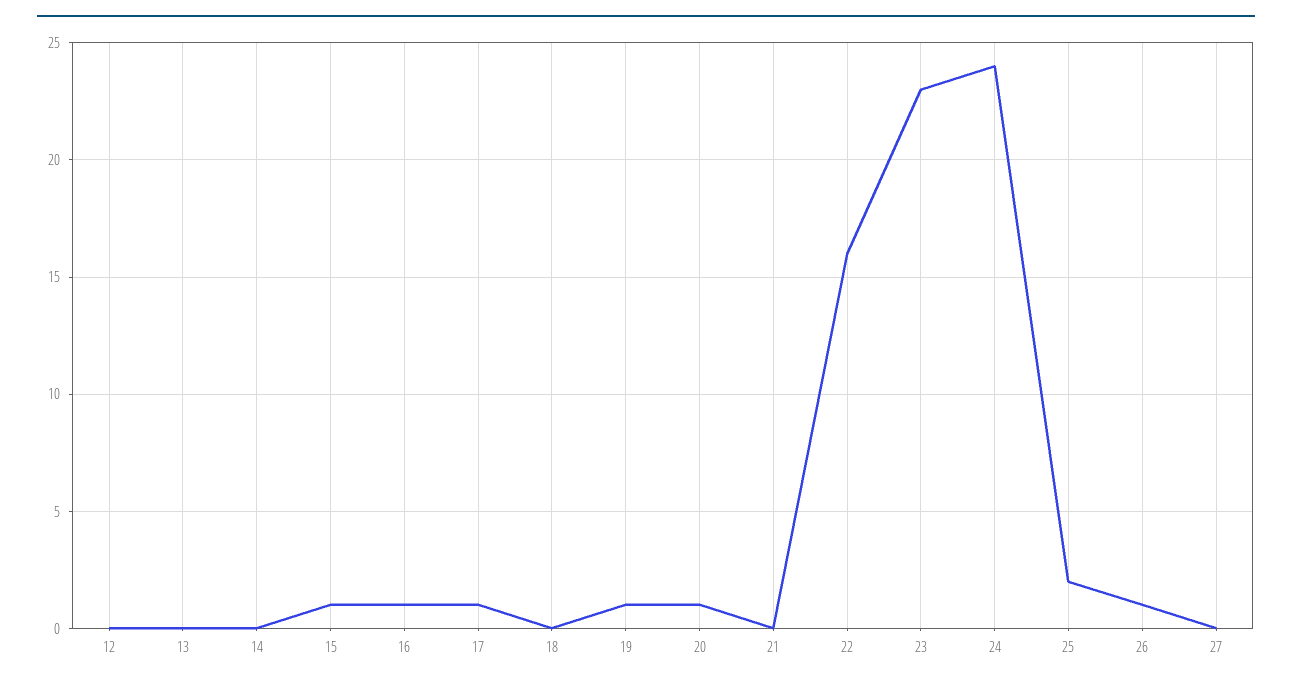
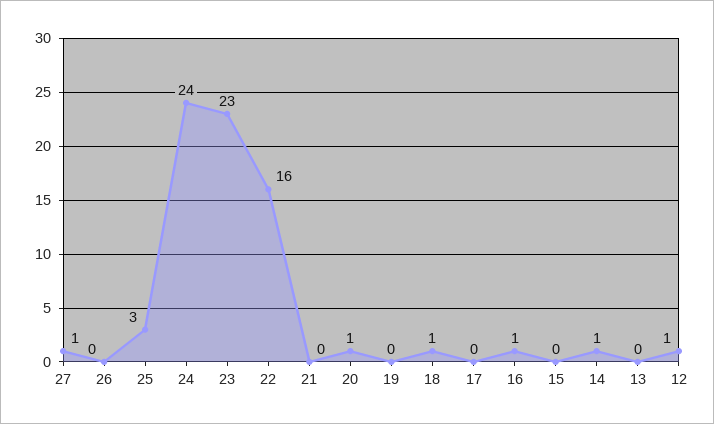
  {
-   "12": 0,
+   "12": 1,
    "13": 0,
-   "14": 0,
+   "14": 1,
-   "15": 1,
+   "15": 0,
    "16": 1,
-   "17": 1,
+   "17": 0,
-   "18": 0,
+   "18": 1,
-   "19": 1,
+   "19": 0,
    "20": 1,
    "21": 0,
    "22": 16,
    "23": 23,
    "24": 24,
-   "25": 2,
+   "25": 3,
-   "26": 1,
+   "26": 0,
-   "27": 0
+   "27": 1
  }

